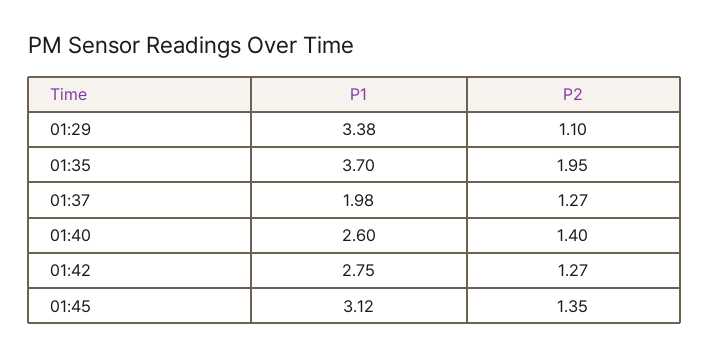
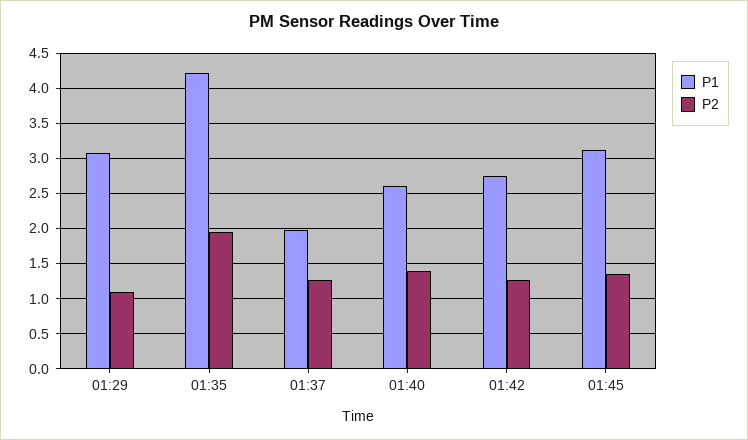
  {
    "P1": {
-     "01:29": 3.38,
+     "01:29": 3.1,
-     "01:35": 3.7,
+     "01:35": 4.2,
      "01:37": 1.98,
      "01:40": 2.6,
      "01:42": 2.75,
      "01:45": 3.12
    },
    "P2": {
      "01:29": 1.1,
      "01:35": 1.95,
      "01:37": 1.27,
      "01:40": 1.4,
      "01:42": 1.27,
      "01:45": 1.35
    }
  }

